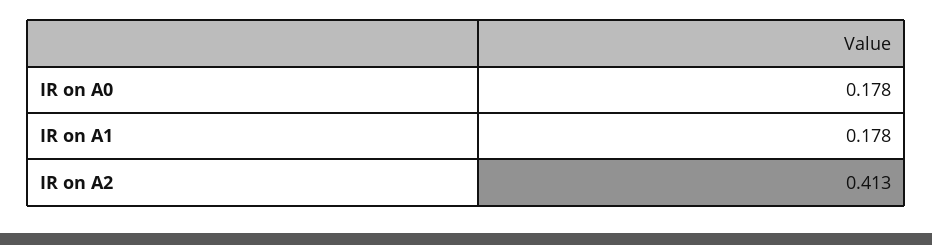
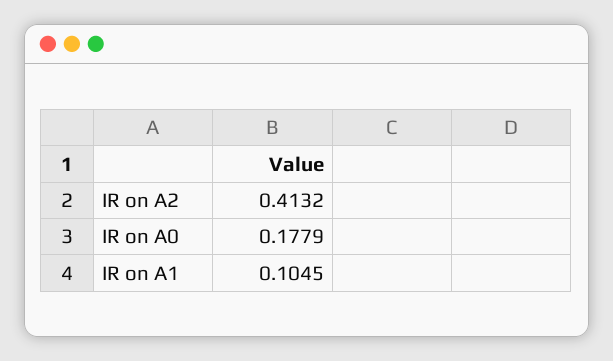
  {
    "IR on A0": 0.1779,
-   "IR on A1": 0.178,
+   "IR on A1": 0.1045,
    "IR on A2": 0.4132
  }

